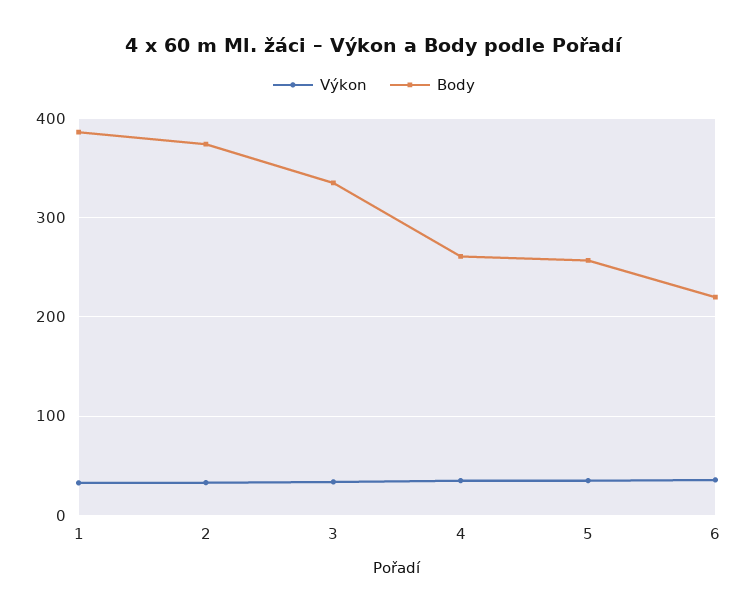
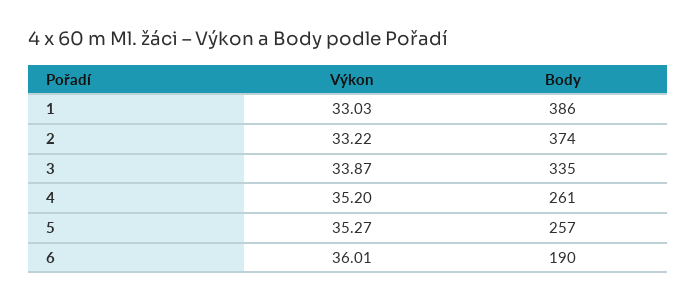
  {
    "Výkon": {
      "1": 33.03,
      "2": 33.22,
      "3": 33.87,
      "4": 35.2,
      "5": 35.27,
      "6": 36.01
    },
    "Body": {
      "1": 386,
      "2": 374,
      "3": 335,
      "4": 261,
      "5": 257,
-     "6": 220
+     "6": 190
    }
  }

